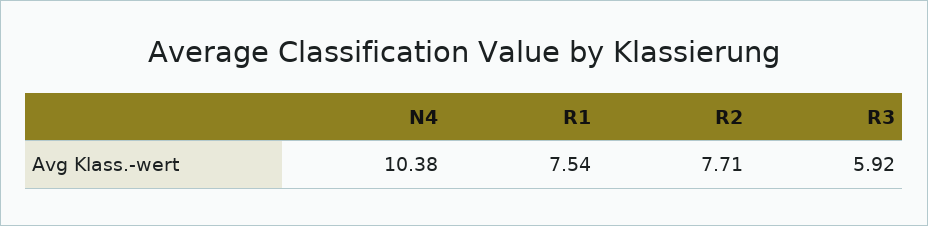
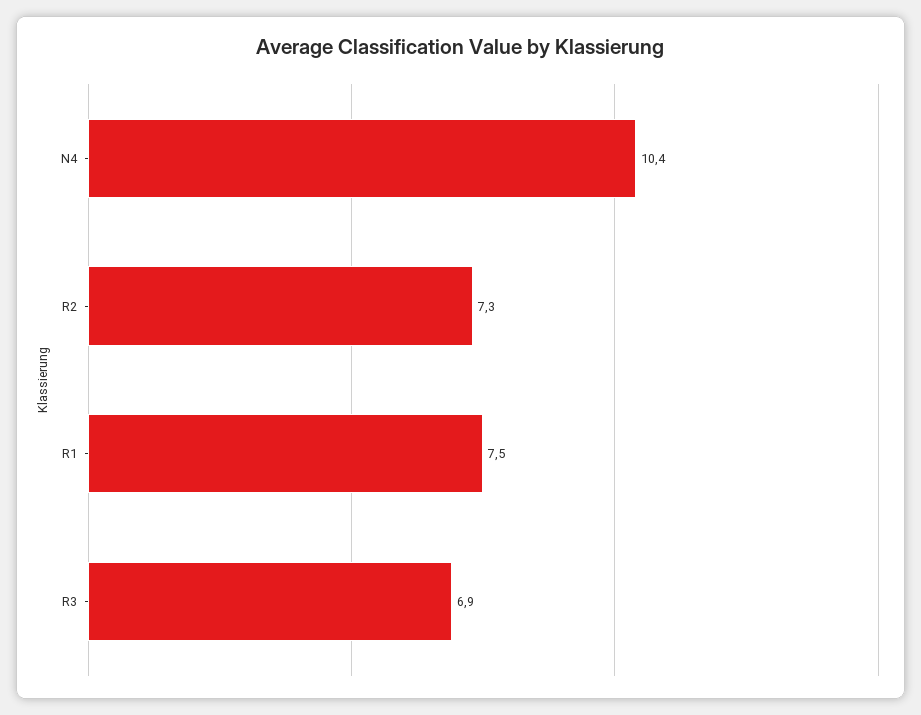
  {
    "N4": 10.38,
    "R1": 7.54,
-   "R2": 7.71,
+   "R2": 7.3,
-   "R3": 5.92
+   "R3": 6.9
  }

